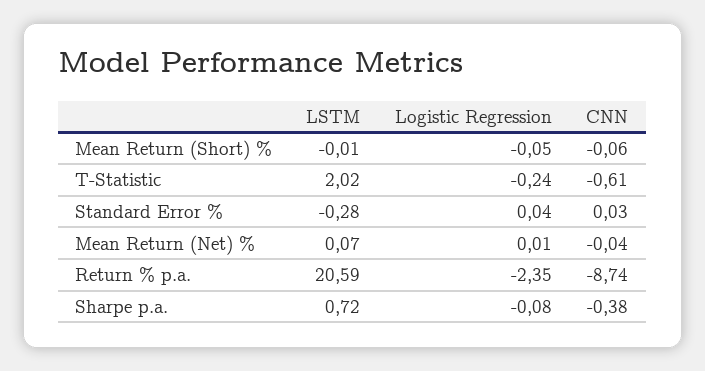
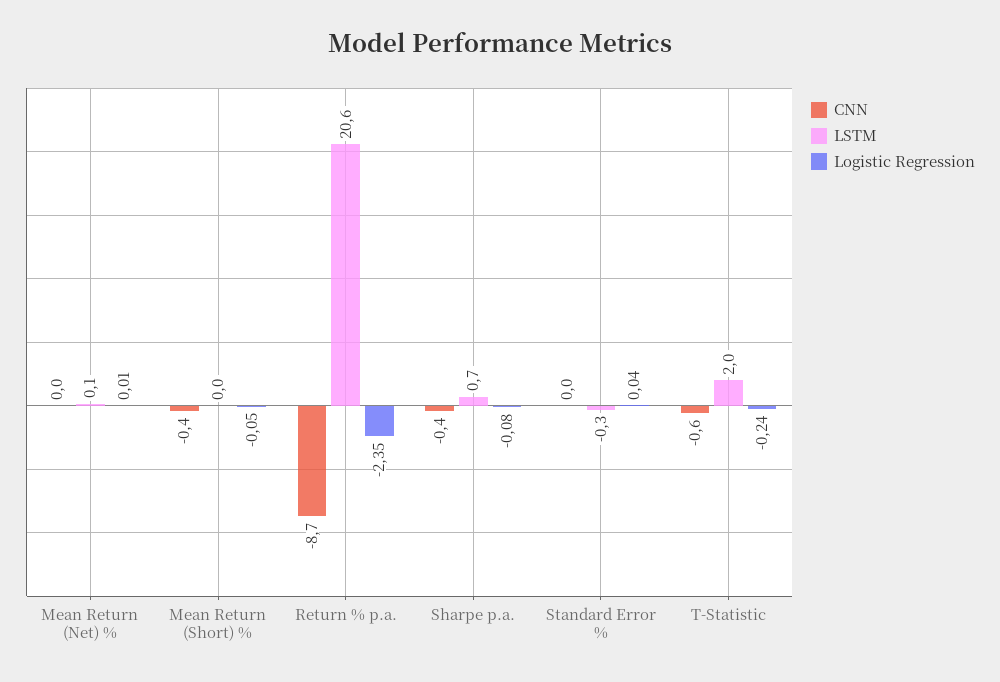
  {
    "LSTM": {
      "Mean Return (Short) %": -0.01,
      "T-Statistic": 2.02,
      "Standard Error %": -0.28,
      "Mean Return (Net) %": 0.07,
      "Return % p.a.": 20.59,
      "Sharpe p.a.": 0.72
    },
    "Logistic Regression": {
      "Mean Return (Short) %": -0.05,
      "T-Statistic": -0.24,
      "Standard Error %": 0.04,
      "Mean Return (Net) %": 0.01,
      "Return % p.a.": -2.35,
      "Sharpe p.a.": -0.08
    },
    "CNN": {
-     "Mean Return (Short) %": -0.06,
+     "Mean Return (Short) %": -0.4,
      "T-Statistic": -0.61,
      "Standard Error %": 0.03,
      "Mean Return (Net) %": -0.04,
      "Return % p.a.": -8.74,
      "Sharpe p.a.": -0.38
    }
  }

